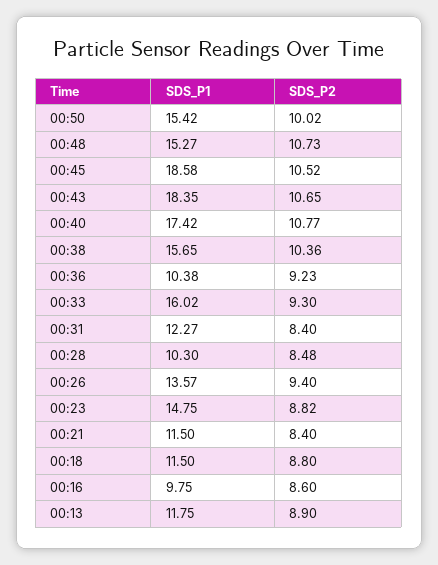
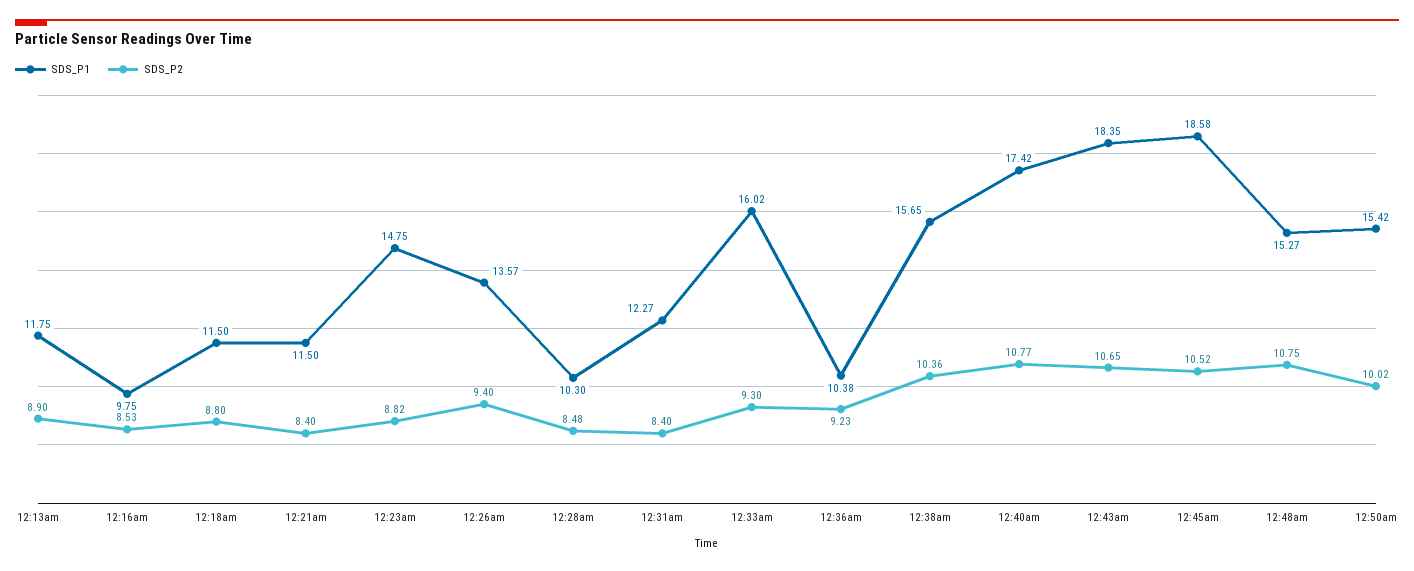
  {
    "SDS_P1": {
      "00:50": 15.42,
      "00:48": 15.27,
      "00:45": 18.58,
      "00:43": 18.35,
      "00:40": 17.42,
      "00:38": 15.65,
      "00:36": 10.38,
      "00:33": 16.02,
      "00:31": 12.27,
      "00:28": 10.3,
      "00:26": 13.57,
      "00:23": 14.75,
      "00:21": 11.5,
      "00:18": 11.5,
      "00:16": 9.75,
      "00:13": 11.75
    },
    "SDS_P2": {
      "00:50": 10.02,
-     "00:48": 10.73,
+     "00:48": 10.75,
      "00:45": 10.52,
      "00:43": 10.65,
      "00:40": 10.77,
      "00:38": 10.36,
      "00:36": 9.23,
      "00:33": 9.3,
      "00:31": 8.4,
      "00:28": 8.48,
      "00:26": 9.4,
      "00:23": 8.82,
      "00:21": 8.4,
      "00:18": 8.8,
-     "00:16": 8.6,
+     "00:16": 8.53,
      "00:13": 8.9
    }
  }

